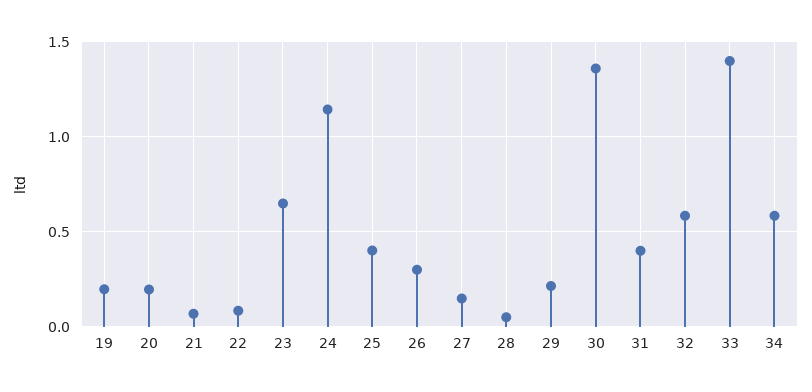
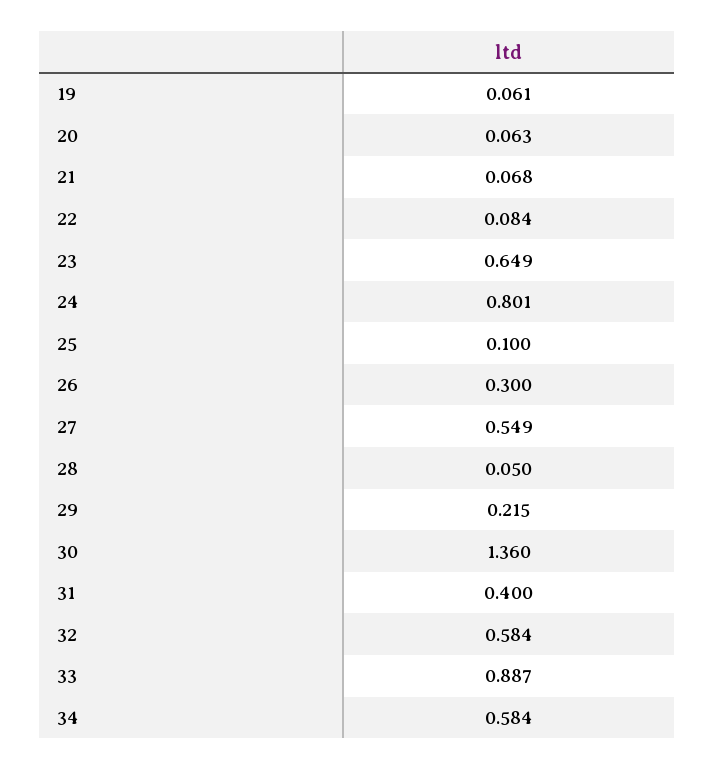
  {
-   "19": 0.2,
+   "19": 0.061,
-   "20": 0.2,
+   "20": 0.063,
    "21": 0.068,
    "22": 0.084,
    "23": 0.649,
-   "24": 1.15,
+   "24": 0.801,
-   "25": 0.4,
+   "25": 0.1,
    "26": 0.3,
-   "27": 0.15,
+   "27": 0.549,
    "28": 0.05,
    "29": 0.215,
    "30": 1.36,
    "31": 0.4,
    "32": 0.584,
-   "33": 1.4,
+   "33": 0.887,
    "34": 0.584
  }

